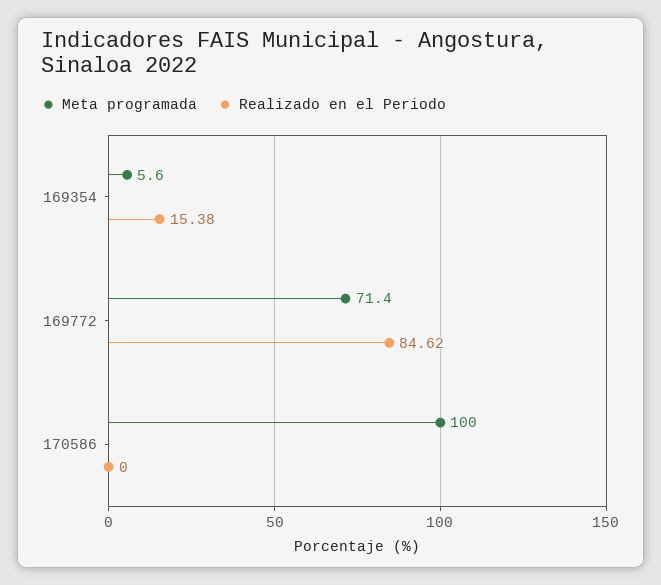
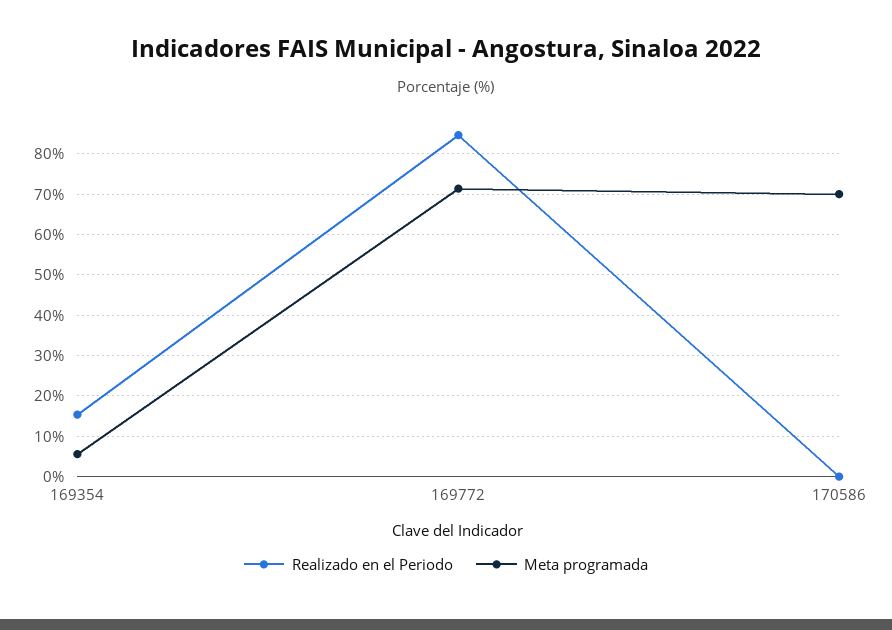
  {
    "Meta programada": {
      "169354": 5.6,
      "169772": 71.4,
-     "170586": 100
+     "170586": 70
    },
    "Realizado en el Periodo": {
      "169354": 15.38,
      "169772": 84.62,
      "170586": 0
    }
  }

